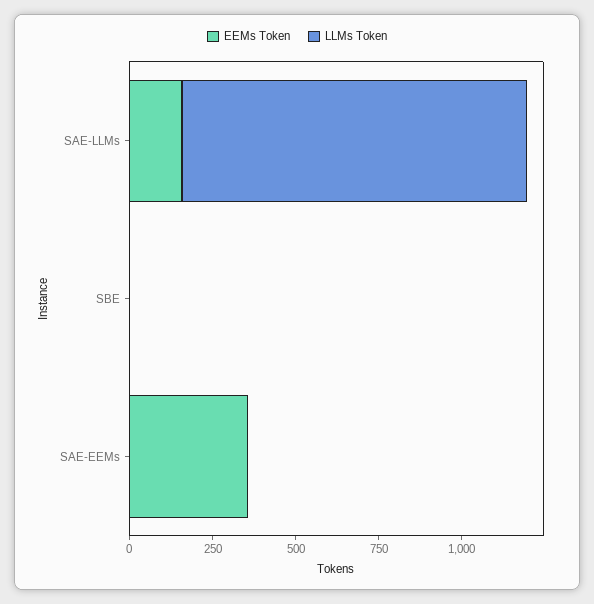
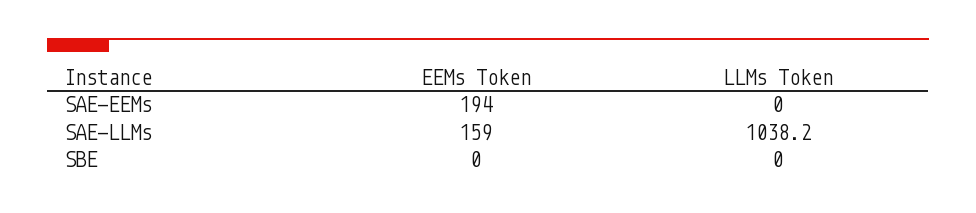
  {
    "EEMs Token": {
      "SAE-LLMs": 159,
      "SBE": 0,
-     "SAE-EEMs": 350
+     "SAE-EEMs": 194
    },
    "LLMs Token": {
      "SAE-LLMs": 1038.2,
      "SBE": 0,
      "SAE-EEMs": 0
    }
  }

